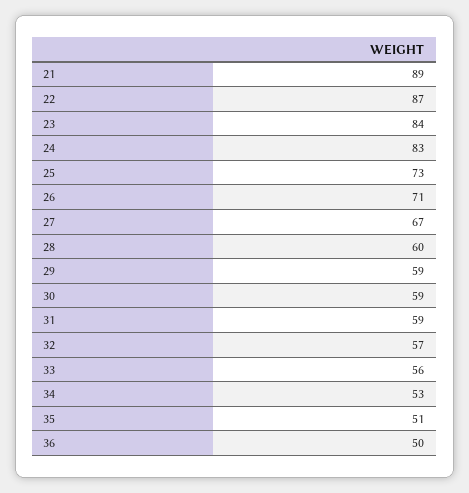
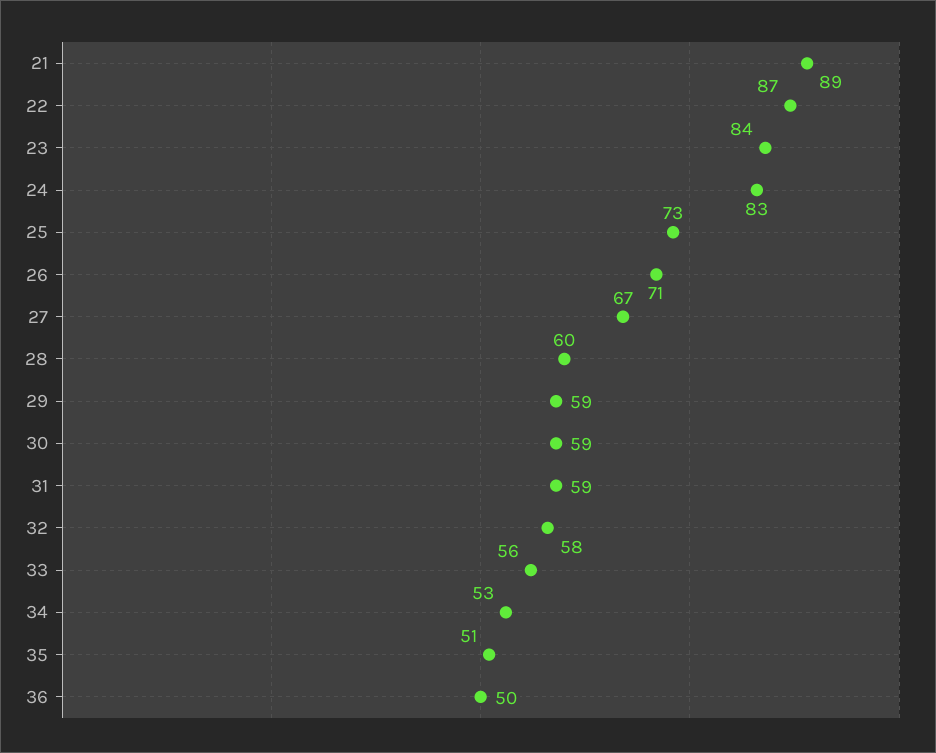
  {
    "21": 89,
    "22": 87,
    "23": 84,
    "24": 83,
    "25": 73,
    "26": 71,
    "27": 67,
    "28": 60,
    "29": 59,
    "30": 59,
    "31": 59,
-   "32": 57,
+   "32": 58,
    "33": 56,
    "34": 53,
    "35": 51,
    "36": 50
  }

